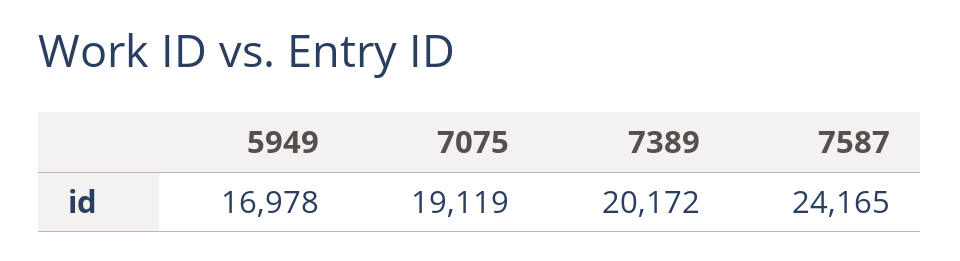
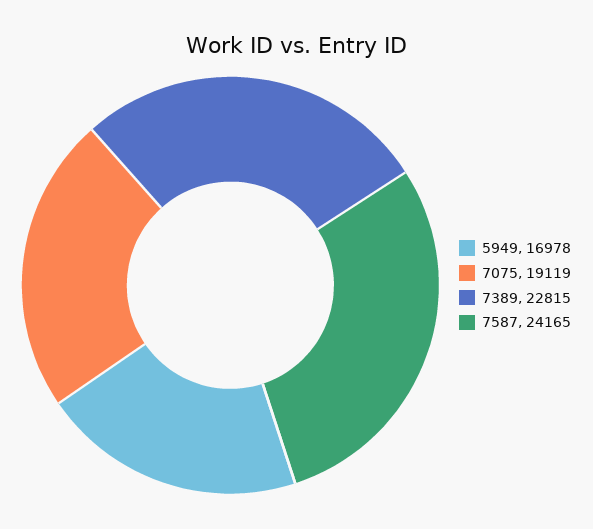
  {
    "5949": 16978,
    "7075": 19119,
-   "7389": 20172,
+   "7389": 22815,
    "7587": 24165
  }

